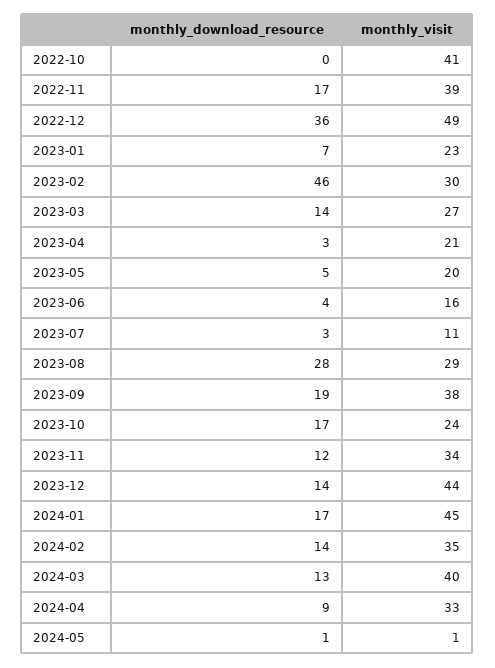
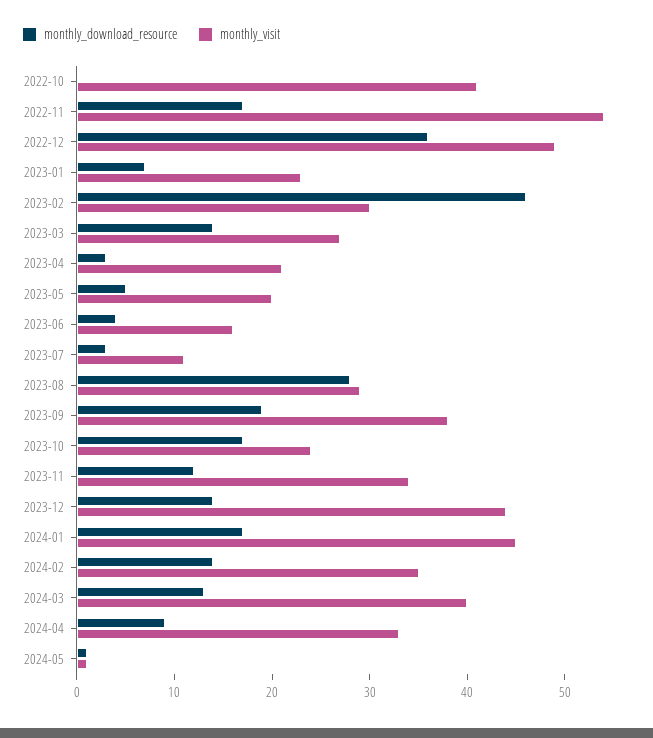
  {
    "monthly_download_resource": {
      "2022-10": 0,
      "2022-11": 17,
      "2022-12": 36,
      "2023-01": 7,
      "2023-02": 46,
      "2023-03": 14,
      "2023-04": 3,
      "2023-05": 5,
      "2023-06": 4,
      "2023-07": 3,
      "2023-08": 28,
      "2023-09": 19,
      "2023-10": 17,
      "2023-11": 12,
      "2023-12": 14,
      "2024-01": 17,
      "2024-02": 14,
      "2024-03": 13,
      "2024-04": 9,
      "2024-05": 1
    },
    "monthly_visit": {
      "2022-10": 41,
-     "2022-11": 39,
+     "2022-11": 54,
      "2022-12": 49,
      "2023-01": 23,
      "2023-02": 30,
      "2023-03": 27,
      "2023-04": 21,
      "2023-05": 20,
      "2023-06": 16,
      "2023-07": 11,
      "2023-08": 29,
      "2023-09": 38,
      "2023-10": 24,
      "2023-11": 34,
      "2023-12": 44,
      "2024-01": 45,
      "2024-02": 35,
      "2024-03": 40,
      "2024-04": 33,
      "2024-05": 1
    }
  }

